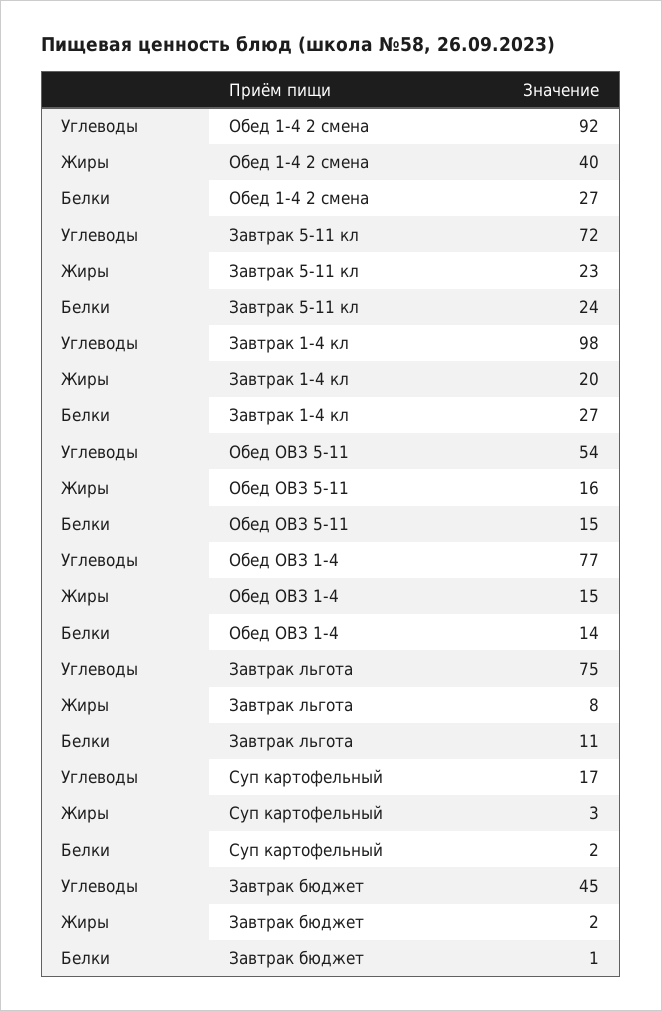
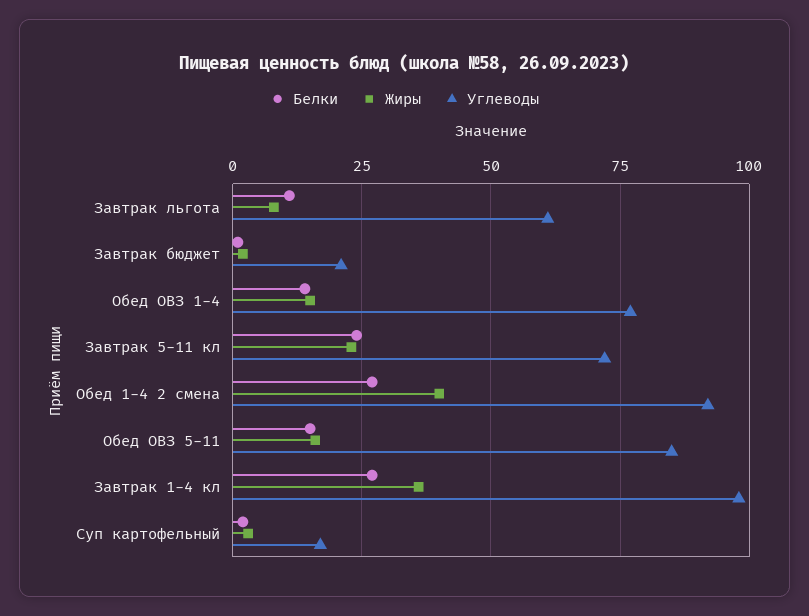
  {
    "Углеводы": {
      "Обед 1-4 2 смена": 92,
      "Завтрак 5-11 кл": 72,
      "Завтрак 1-4 кл": 98,
-     "Обед ОВЗ 5-11": 54,
+     "Обед ОВЗ 5-11": 85,
      "Обед ОВЗ 1-4": 77,
-     "Завтрак льгота": 75,
+     "Завтрак льгота": 60,
      "Суп картофельный": 17,
-     "Завтрак бюджет": 45
+     "Завтрак бюджет": 20
    },
    "Жиры": {
      "Обед 1-4 2 смена": 40,
      "Завтрак 5-11 кл": 23,
-     "Завтрак 1-4 кл": 20,
+     "Завтрак 1-4 кл": 35,
      "Обед ОВЗ 5-11": 16,
      "Обед ОВЗ 1-4": 15,
      "Завтрак льгота": 8,
      "Суп картофельный": 3,
      "Завтрак бюджет": 2
    },
    "Белки": {
      "Обед 1-4 2 смена": 27,
      "Завтрак 5-11 кл": 24,
      "Завтрак 1-4 кл": 27,
      "Обед ОВЗ 5-11": 15,
      "Обед ОВЗ 1-4": 14,
      "Завтрак льгота": 11,
      "Суп картофельный": 2,
      "Завтрак бюджет": 1
    }
  }

